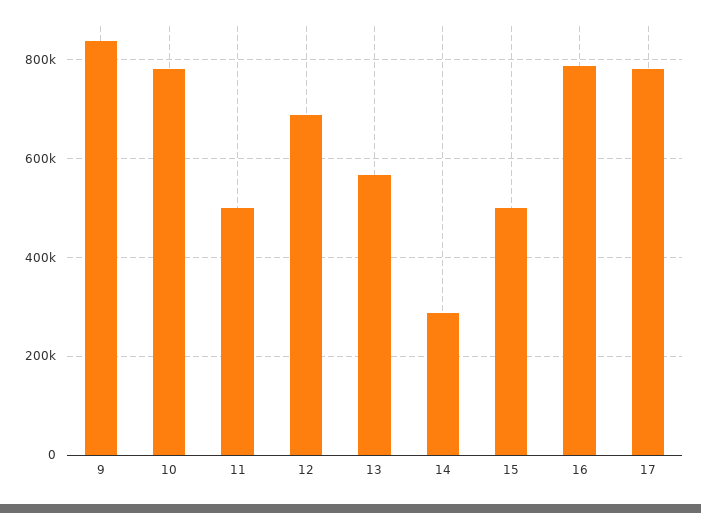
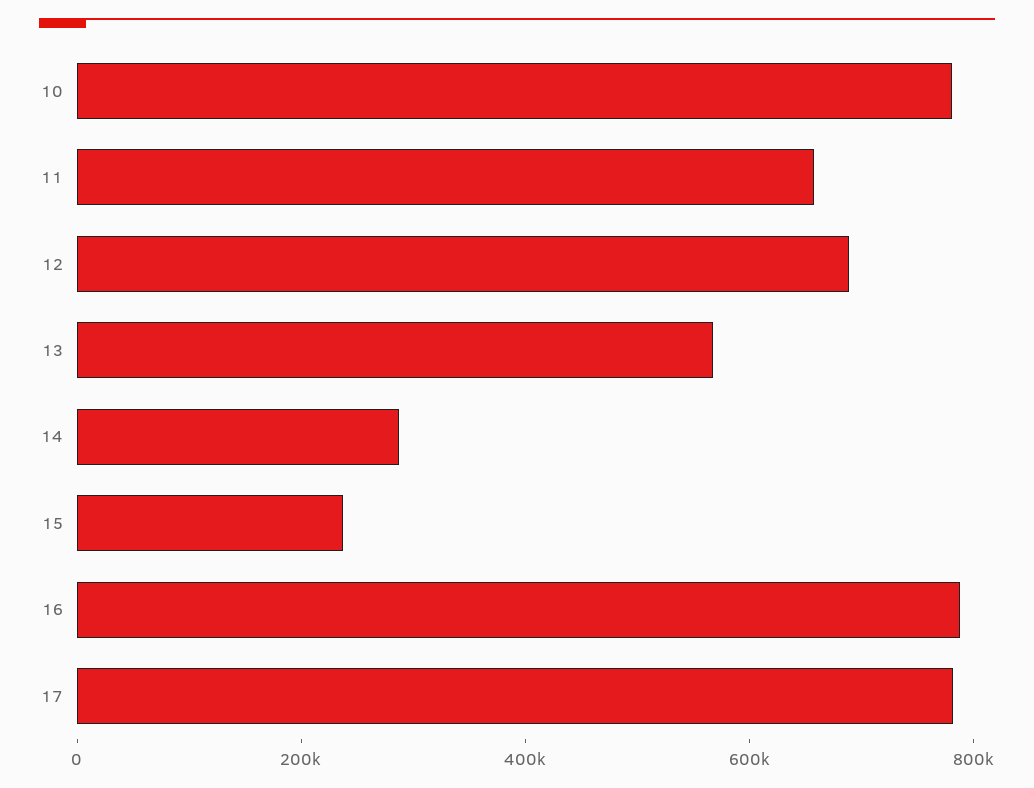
  {
-   "9": 840000,
    "10": 780000,
-   "11": 500000,
+   "11": 650000,
    "12": 680000,
    "13": 560000,
    "14": 280000,
-   "15": 500000,
+   "15": 250000,
    "16": 780000,
    "17": 780000
  }

